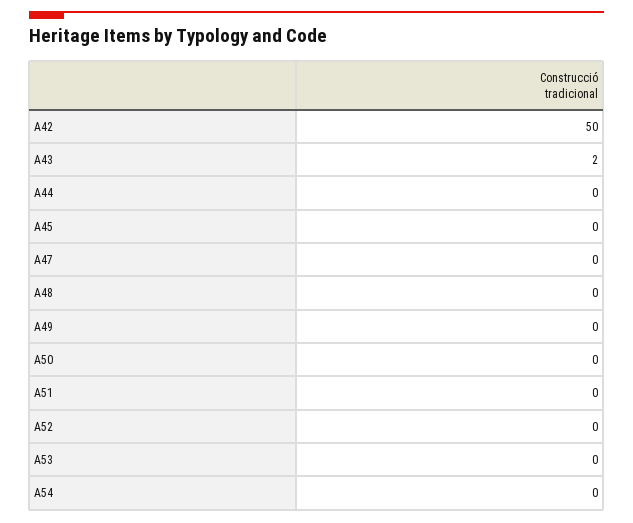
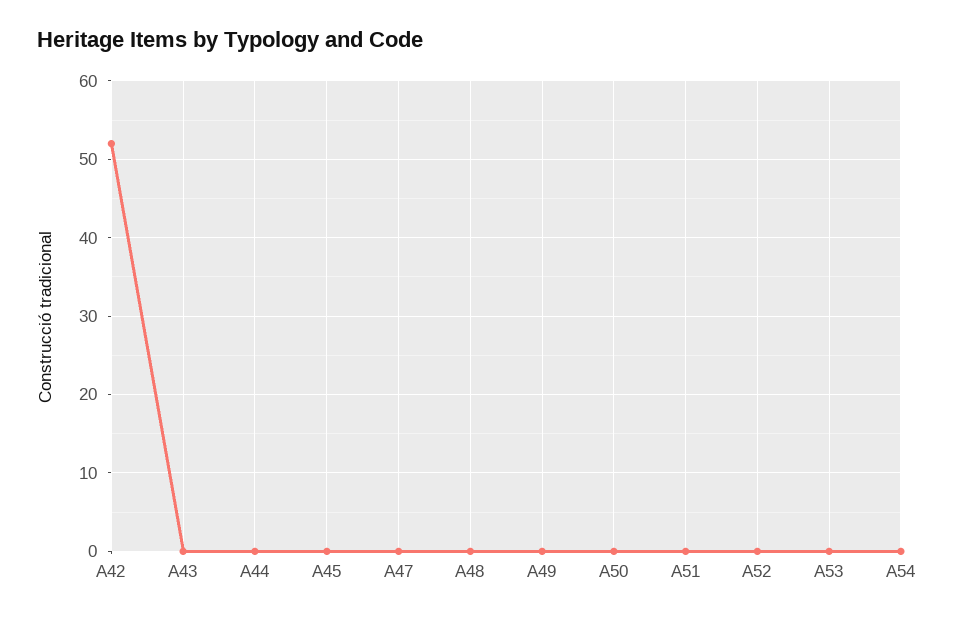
  {
-   "A42": 50,
+   "A42": 52,
-   "A43": 2,
+   "A43": 0,
    "A44": 0,
    "A45": 0,
    "A47": 0,
    "A48": 0,
    "A49": 0,
    "A50": 0,
    "A51": 0,
    "A52": 0,
    "A53": 0,
    "A54": 0
  }

